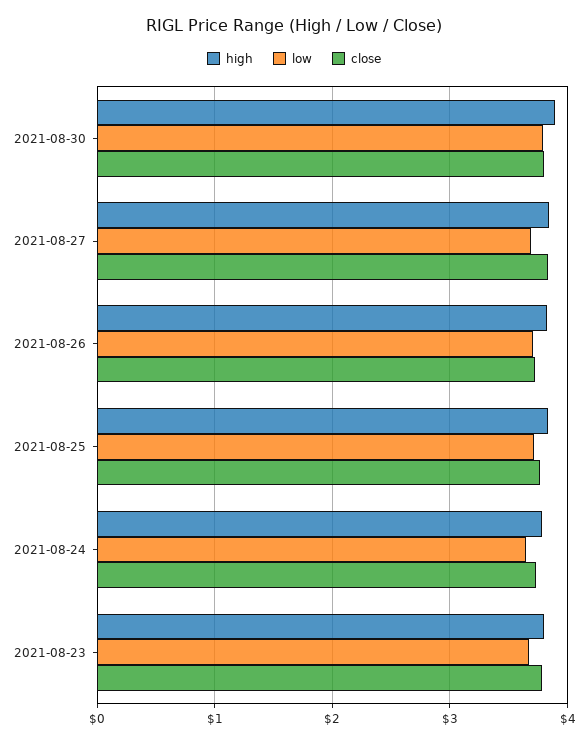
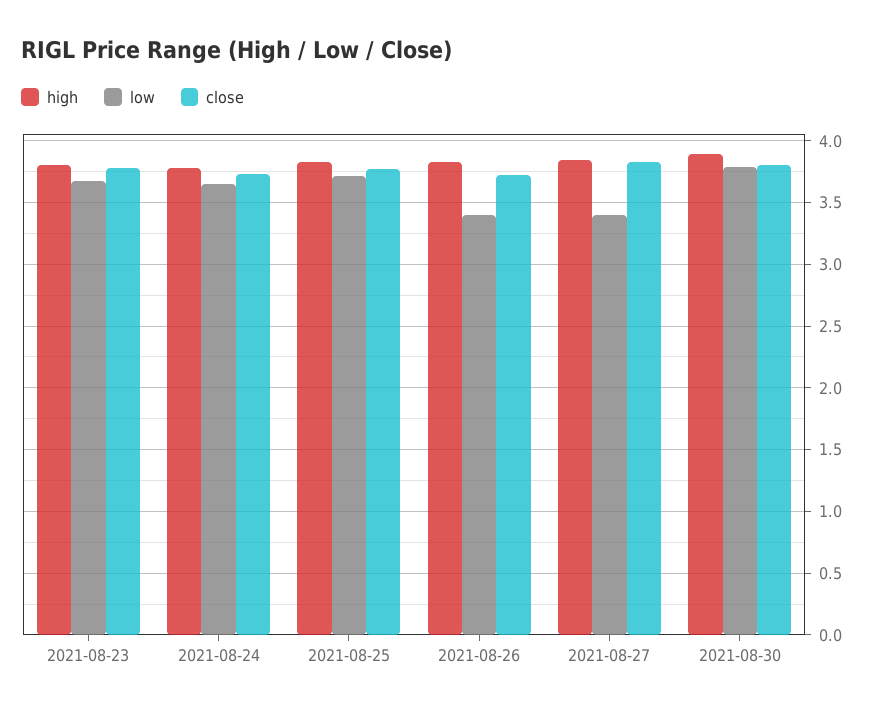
  {
    "high": {
      "2021-08-30": 3.9,
      "2021-08-27": 3.85,
      "2021-08-26": 3.85,
      "2021-08-25": 3.85,
      "2021-08-24": 3.8,
      "2021-08-23": 3.8
    },
    "low": {
      "2021-08-30": 3.8,
-     "2021-08-27": 3.7,
+     "2021-08-27": 3.4,
-     "2021-08-26": 3.7,
+     "2021-08-26": 3.4,
      "2021-08-25": 3.7,
      "2021-08-24": 3.65,
      "2021-08-23": 3.7
    },
    "close": {
      "2021-08-30": 3.8,
      "2021-08-27": 3.85,
      "2021-08-26": 3.7,
      "2021-08-25": 3.75,
      "2021-08-24": 3.75,
      "2021-08-23": 3.8
    }
  }

